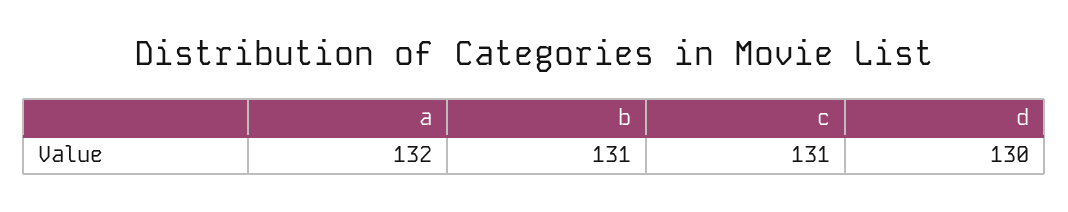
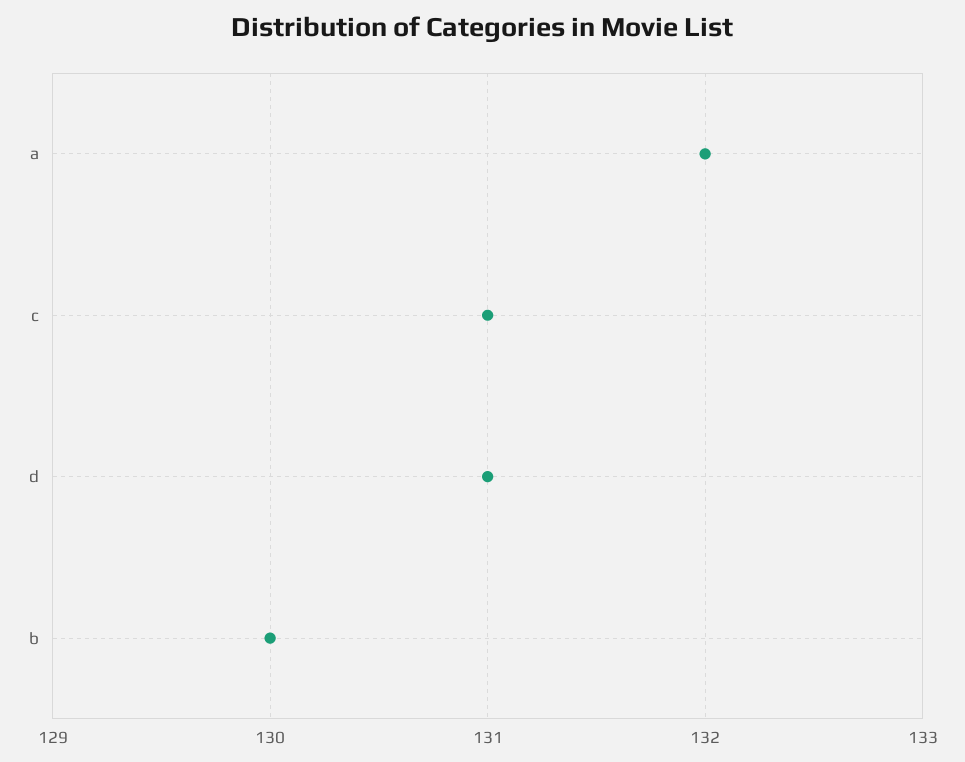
  {
    "a": 132,
-   "b": 131,
+   "b": 130,
    "c": 131,
-   "d": 130
+   "d": 131
  }

